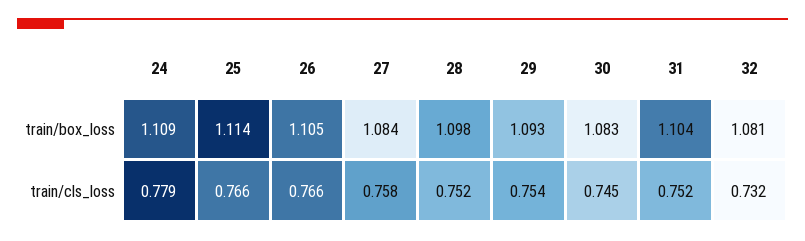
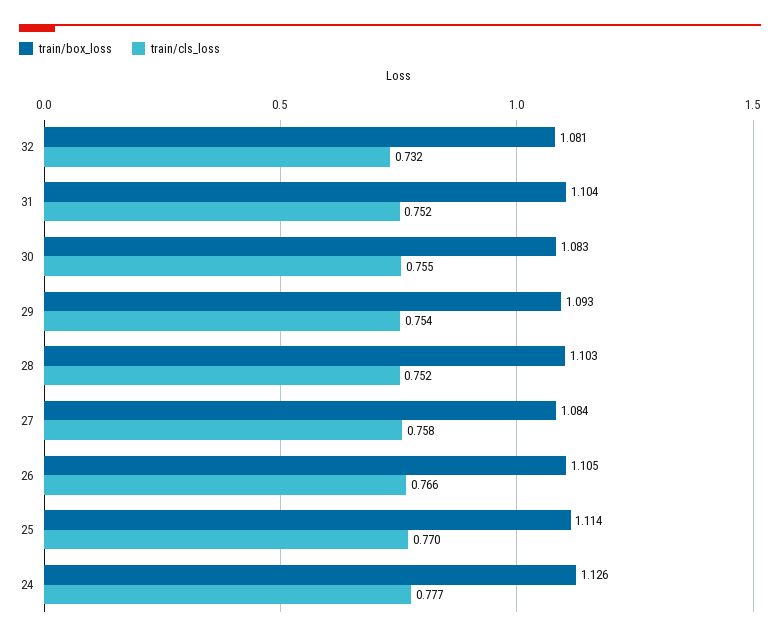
  {
    "train/box_loss": {
-     "24": 1.109,
+     "24": 1.126,
      "25": 1.114,
      "26": 1.105,
      "27": 1.084,
-     "28": 1.098,
+     "28": 1.103,
      "29": 1.093,
      "30": 1.083,
      "31": 1.104,
      "32": 1.081
    },
    "train/cls_loss": {
-     "24": 0.779,
+     "24": 0.777,
-     "25": 0.766,
+     "25": 0.77,
      "26": 0.766,
      "27": 0.758,
      "28": 0.752,
      "29": 0.754,
-     "30": 0.745,
+     "30": 0.755,
      "31": 0.752,
      "32": 0.732
    }
  }

